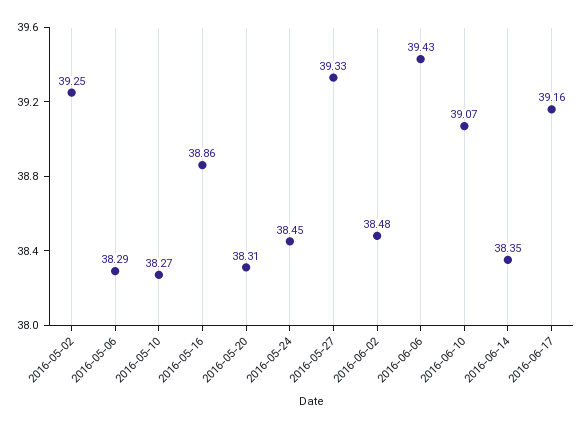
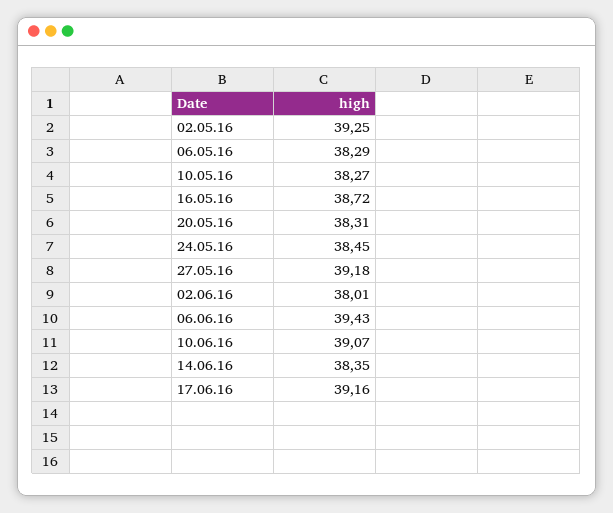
  {
    "2016-05-02": 39.25,
    "2016-05-06": 38.29,
    "2016-05-10": 38.27,
-   "2016-05-16": 38.86,
+   "2016-05-16": 38.72,
    "2016-05-20": 38.31,
    "2016-05-24": 38.45,
-   "2016-05-27": 39.33,
+   "2016-05-27": 39.18,
-   "2016-06-02": 38.48,
+   "2016-06-02": 38.01,
    "2016-06-06": 39.43,
    "2016-06-10": 39.07,
    "2016-06-14": 38.35,
    "2016-06-17": 39.16
  }

